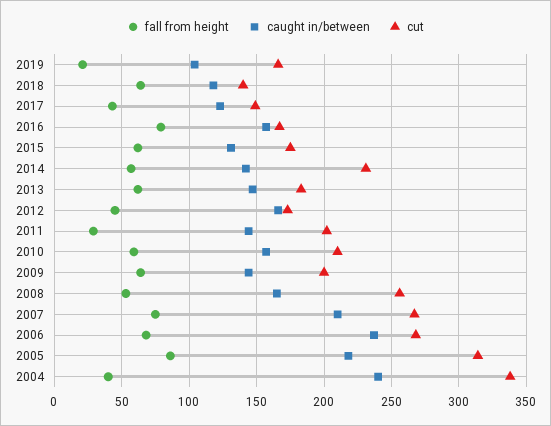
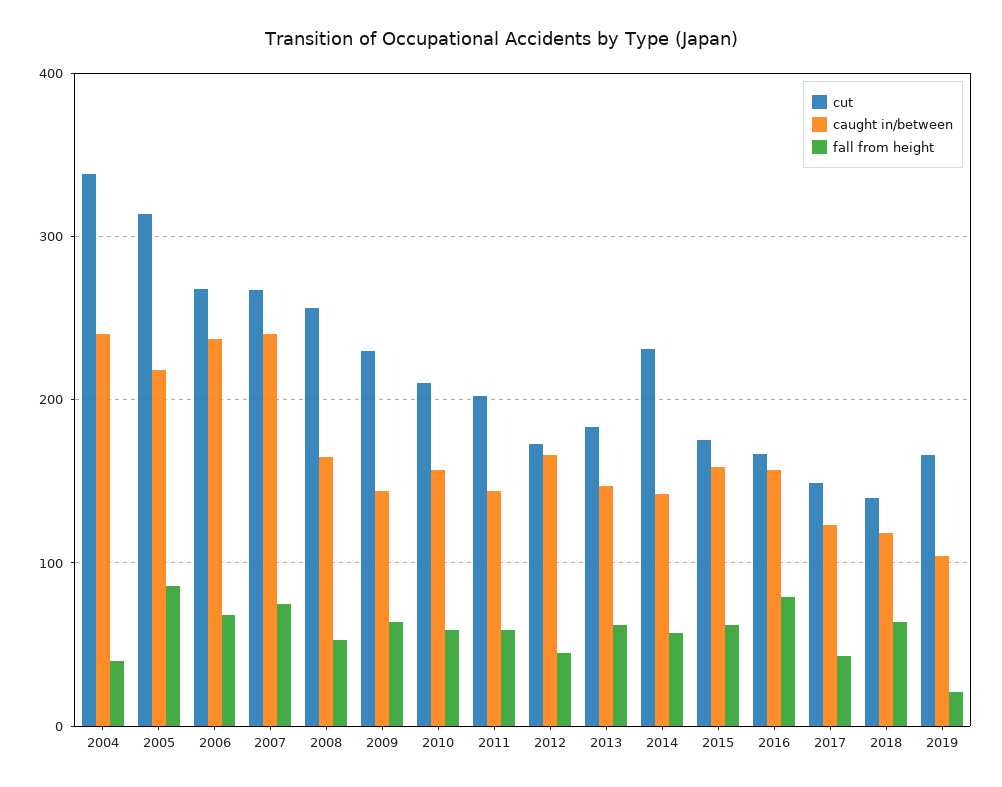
  {
    "fall from height": {
      "2019": 20,
      "2018": 65,
      "2017": 45,
      "2016": 80,
      "2015": 60,
      "2014": 55,
      "2013": 60,
      "2012": 45,
-     "2011": 30,
+     "2011": 60,
      "2010": 60,
      "2009": 65,
      "2008": 55,
      "2007": 75,
      "2006": 70,
      "2005": 85,
      "2004": 40
    },
    "caught in/between": {
      "2019": 105,
      "2018": 120,
      "2017": 125,
      "2016": 155,
-     "2015": 130,
+     "2015": 160,
      "2014": 140,
      "2013": 145,
      "2012": 165,
      "2011": 145,
      "2010": 155,
      "2009": 145,
      "2008": 165,
-     "2007": 210,
+     "2007": 240,
      "2006": 235,
      "2005": 220,
      "2004": 240
    },
    "cut": {
      "2019": 165,
      "2018": 140,
      "2017": 150,
      "2016": 165,
      "2015": 175,
      "2014": 230,
      "2013": 185,
      "2012": 175,
      "2011": 200,
      "2010": 210,
-     "2009": 200,
+     "2009": 230,
      "2008": 255,
      "2007": 265,
      "2006": 270,
      "2005": 315,
      "2004": 340
    }
  }

